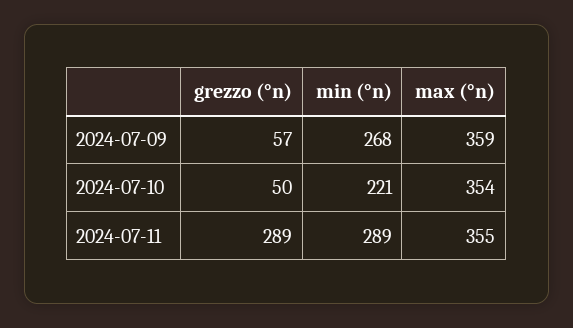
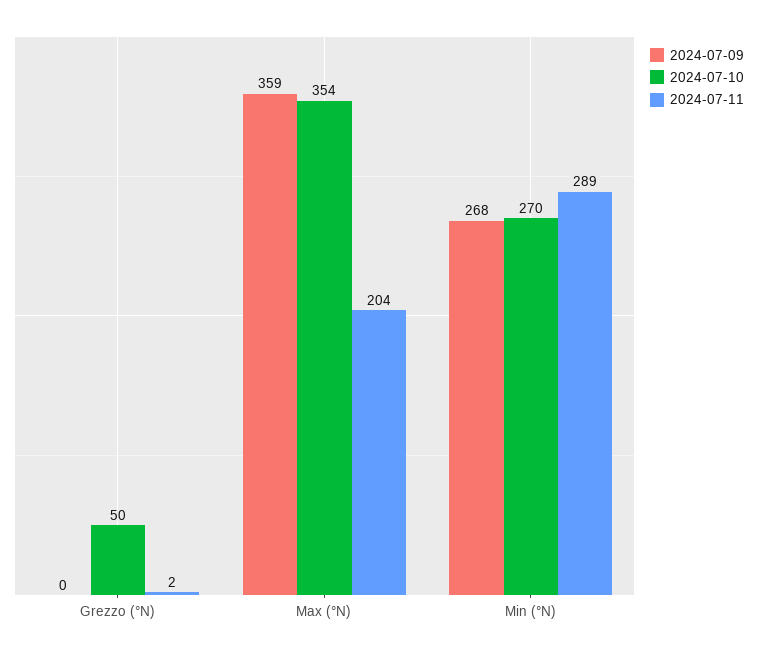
  {
    "2024-07-09": {
-     "grezzo (°n)": 57,
+     "grezzo (°n)": 0,
      "min (°n)": 268,
      "max (°n)": 359
    },
    "2024-07-10": {
      "grezzo (°n)": 50,
-     "min (°n)": 221,
+     "min (°n)": 270,
      "max (°n)": 354
    },
    "2024-07-11": {
-     "grezzo (°n)": 289,
+     "grezzo (°n)": 2,
      "min (°n)": 289,
-     "max (°n)": 355
+     "max (°n)": 204
    }
  }

